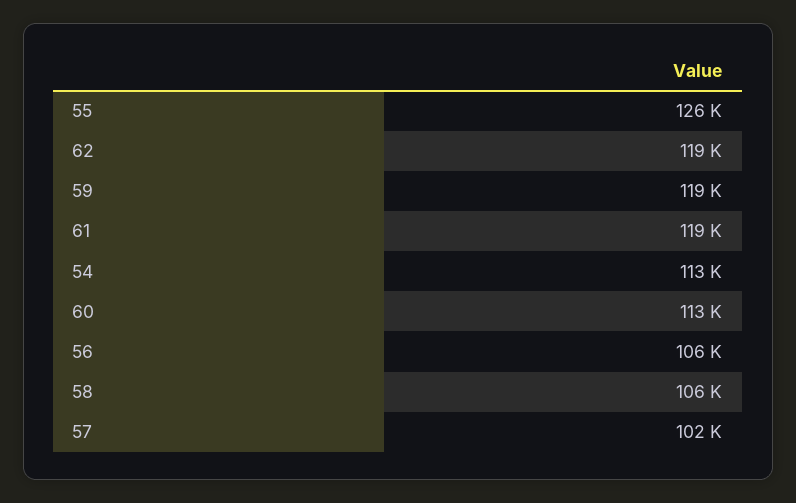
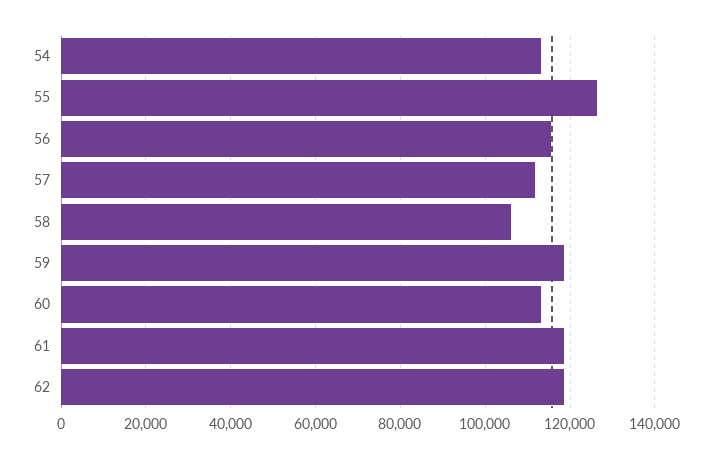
  {
    "55": 126000,
    "62": 119000,
    "59": 119000,
    "61": 119000,
    "54": 113000,
    "60": 113000,
-   "56": 106000,
+   "56": 116000,
    "58": 106000,
-   "57": 102000
+   "57": 112000
  }

